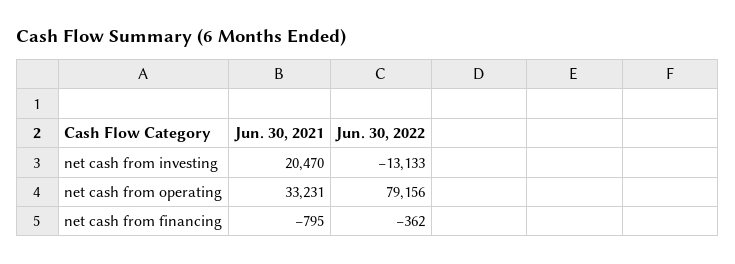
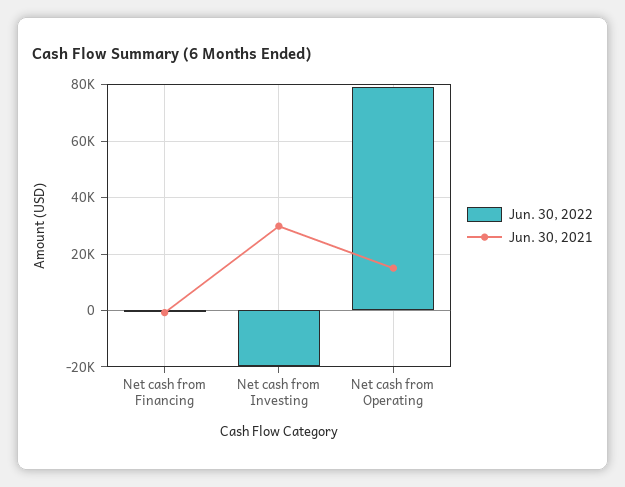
  {
    "Jun. 30, 2021": {
-     "net cash from investing": 20470,
+     "net cash from investing": 30000,
-     "net cash from operating": 33231,
+     "net cash from operating": 15000,
      "net cash from financing": -795
    },
    "Jun. 30, 2022": {
-     "net cash from investing": -13133,
+     "net cash from investing": -20000,
      "net cash from operating": 79156,
      "net cash from financing": -362
    }
  }

